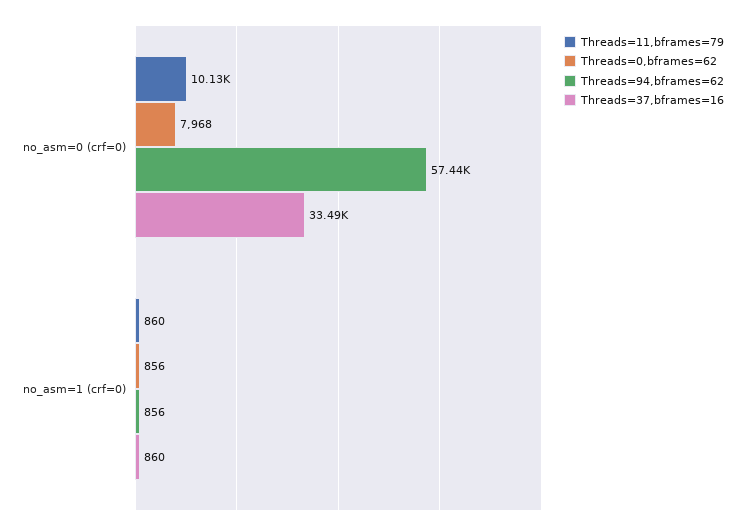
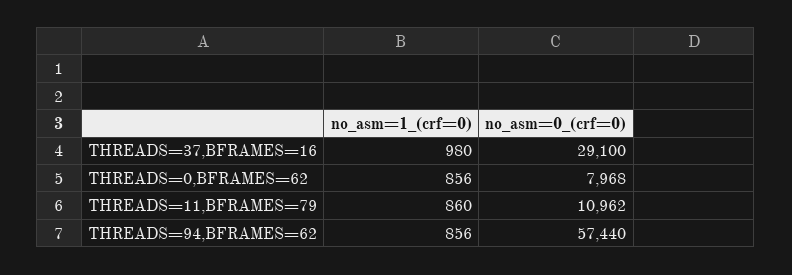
  {
    "Threads=11,bframes=79": {
-     "no_asm=0 (crf=0)": 10130,
+     "no_asm=0 (crf=0)": 10962,
      "no_asm=1 (crf=0)": 860
    },
    "Threads=0,bframes=62": {
      "no_asm=0 (crf=0)": 7968,
      "no_asm=1 (crf=0)": 856
    },
    "Threads=94,bframes=62": {
      "no_asm=0 (crf=0)": 57440,
      "no_asm=1 (crf=0)": 856
    },
    "Threads=37,bframes=16": {
-     "no_asm=0 (crf=0)": 33490,
+     "no_asm=0 (crf=0)": 29100,
-     "no_asm=1 (crf=0)": 860
+     "no_asm=1 (crf=0)": 980
    }
  }

